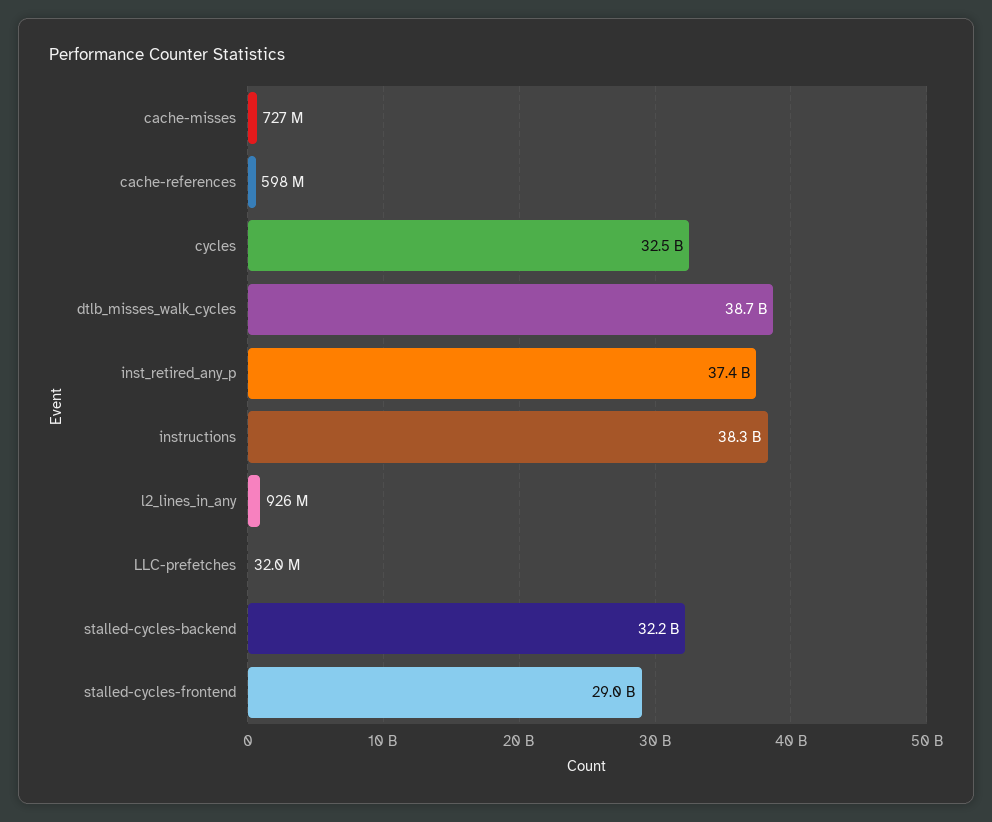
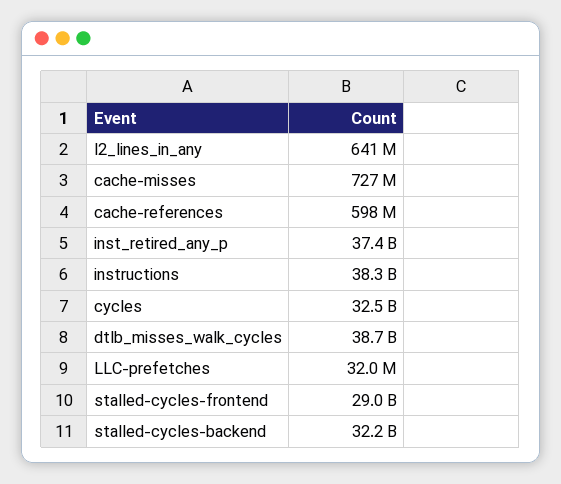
  {
    "cache-misses": 727000000,
    "cache-references": 598000000,
    "cycles": 32500000000,
    "dtlb_misses_walk_cycles": 38700000000,
    "inst_retired_any_p": 37400000000,
    "instructions": 38300000000,
-   "l2_lines_in_any": 926000000,
+   "l2_lines_in_any": 641000000,
    "LLC-prefetches": 32000000,
    "stalled-cycles-backend": 32200000000,
    "stalled-cycles-frontend": 29000000000
  }

